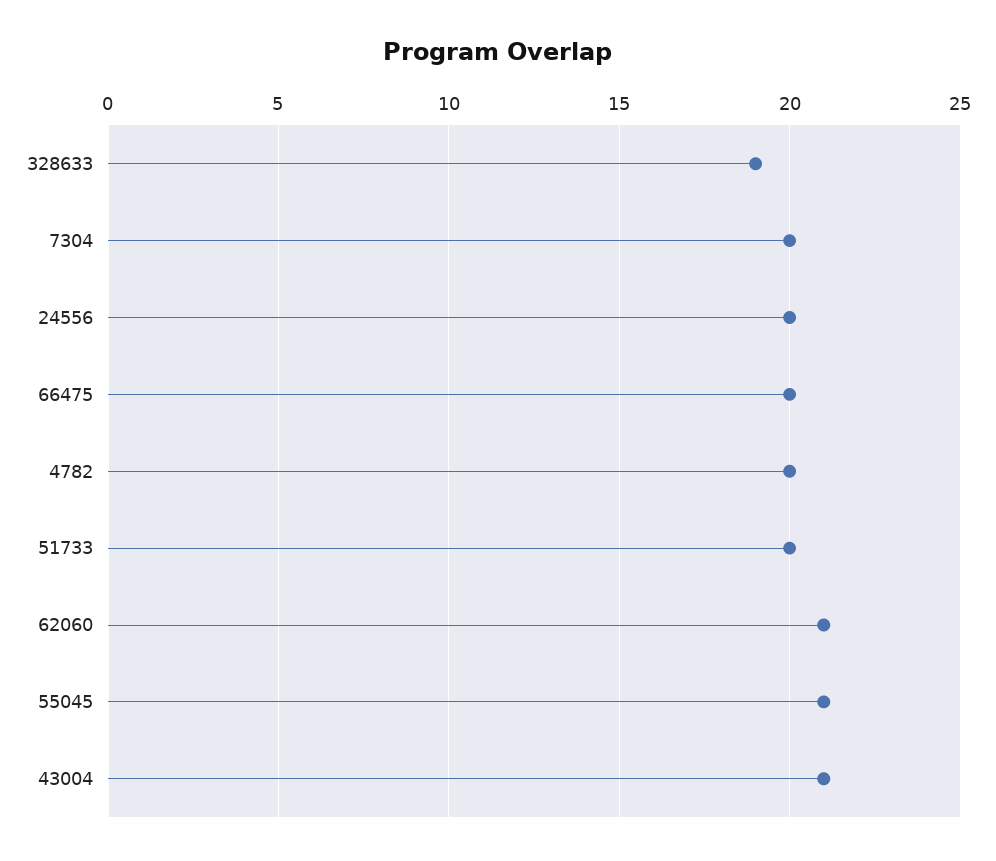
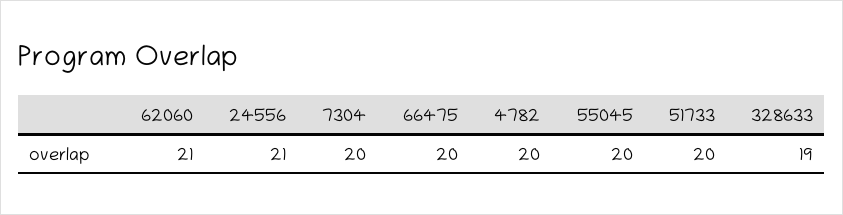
  {
    "328633": 19,
    "7304": 20,
-   "24556": 20,
+   "24556": 21,
    "66475": 20,
    "4782": 20,
    "51733": 20,
    "62060": 21,
-   "55045": 21,
+   "55045": 20
-   "43004": 21
  }

